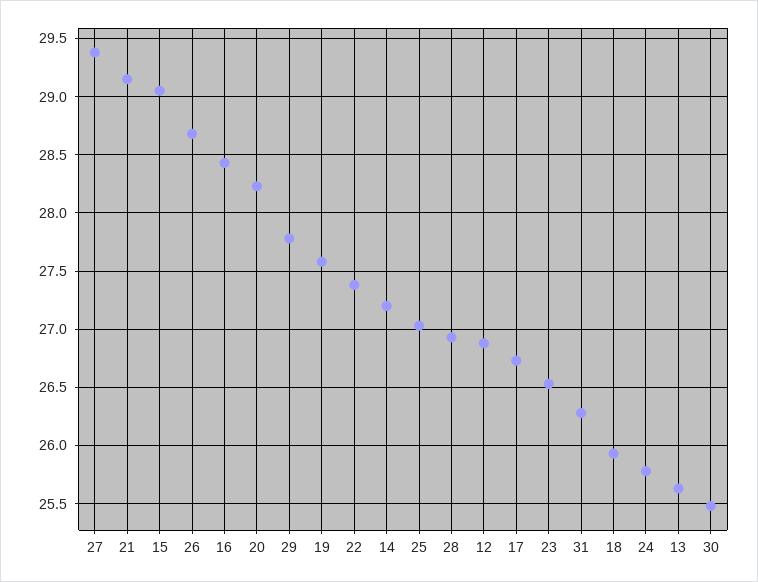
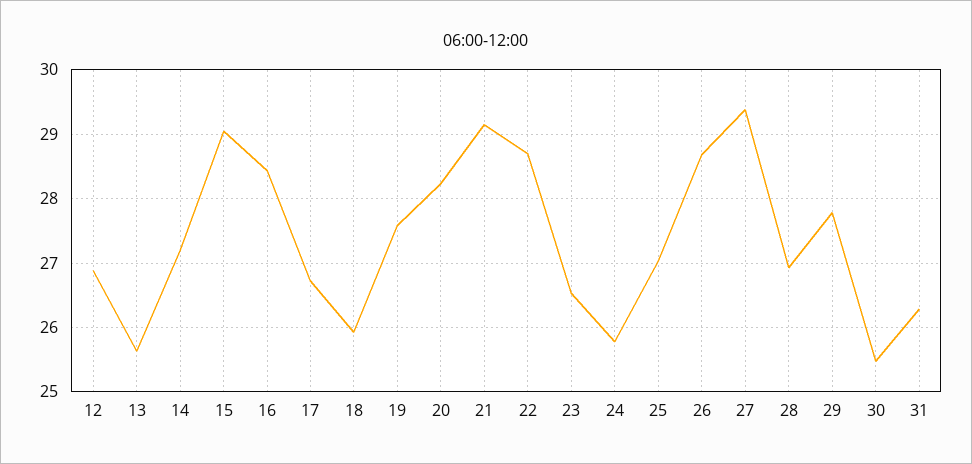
  {
    "27": 29.4,
    "21": 29.2,
    "15": 29.1,
    "26": 28.7,
    "16": 28.4,
    "20": 28.2,
    "29": 27.8,
    "19": 27.6,
-   "22": 27.4,
+   "22": 28.7,
    "14": 27.2,
    "25": 27,
    "28": 26.9,
    "12": 26.9,
    "17": 26.7,
    "23": 26.5,
    "31": 26.3,
    "18": 25.9,
    "24": 25.8,
    "13": 25.6,
    "30": 25.5
  }

